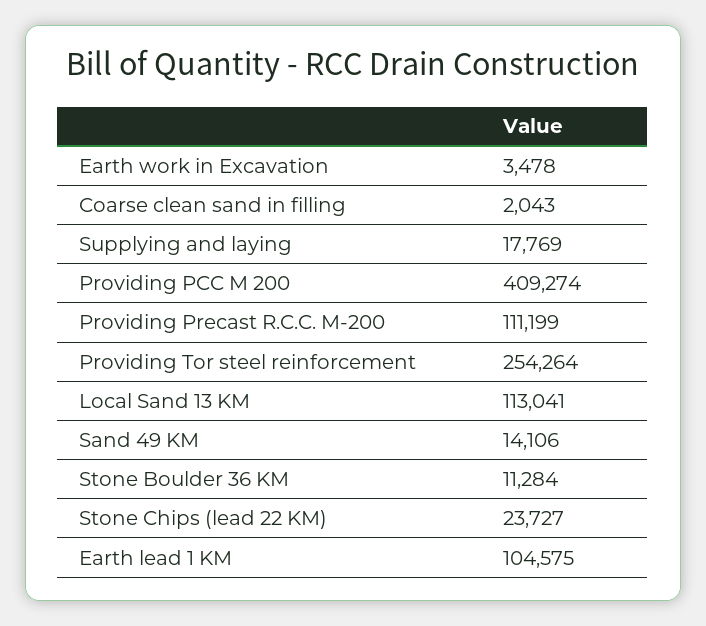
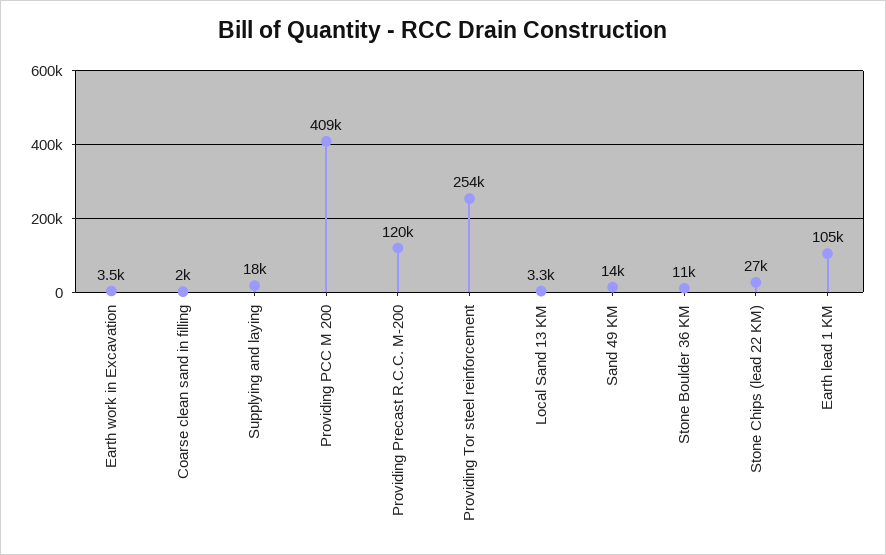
  {
    "Earth work in Excavation": 3478,
    "Coarse clean sand in filling": 2043,
    "Supplying and laying": 17769,
    "Providing PCC M 200": 409274,
-   "Providing Precast R.C.C. M-200": 111199,
+   "Providing Precast R.C.C. M-200": 120000,
    "Providing Tor steel reinforcement": 254264,
-   "Local Sand 13 KM": 113041,
+   "Local Sand 13 KM": 3300,
    "Sand 49 KM": 14106,
    "Stone Boulder 36 KM": 11284,
-   "Stone Chips (lead 22 KM)": 23727,
+   "Stone Chips (lead 22 KM)": 27000,
    "Earth lead 1 KM": 104575
  }

